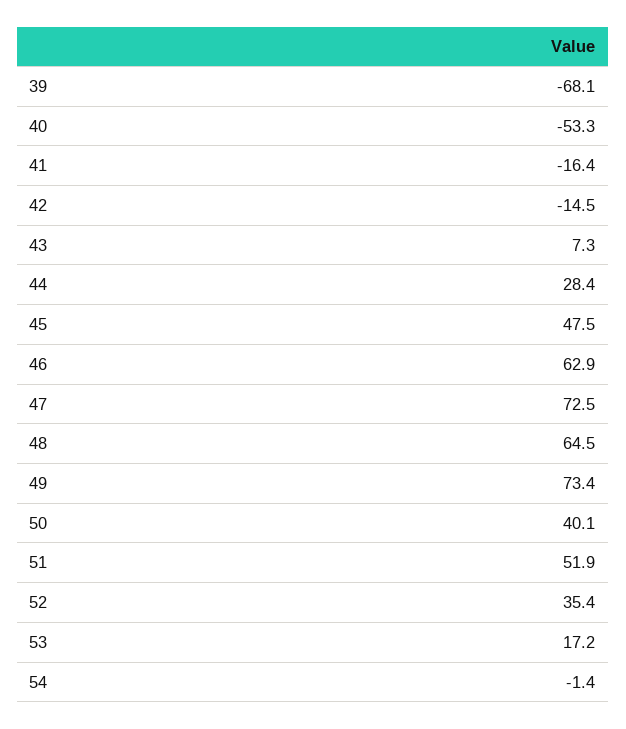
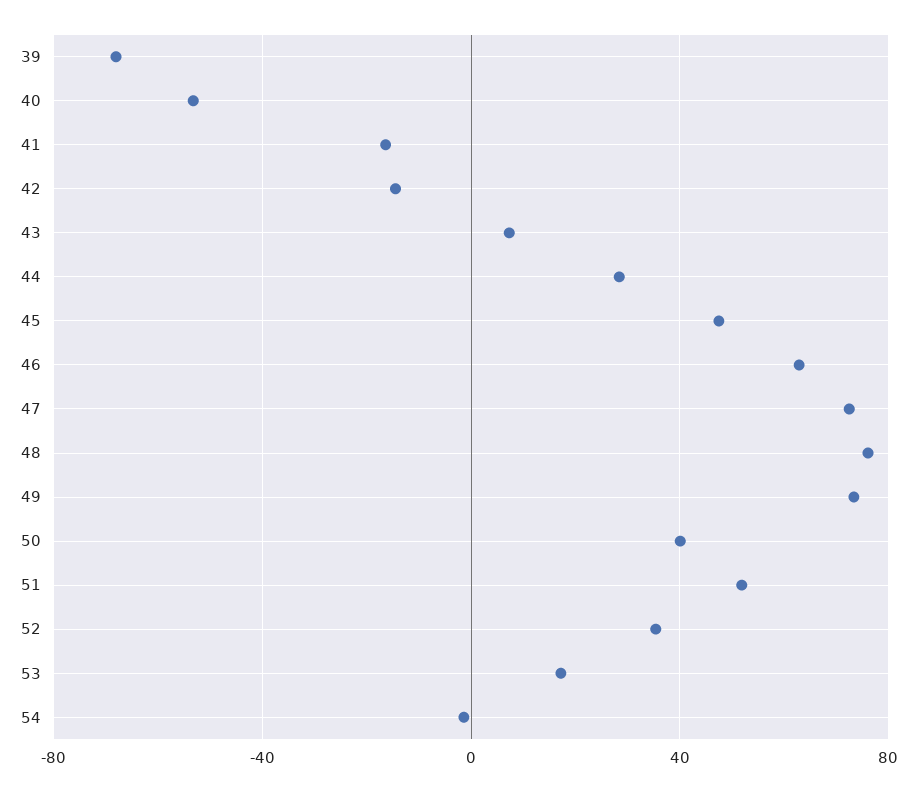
  {
    "39": -68.1,
    "40": -53.3,
    "41": -16.4,
    "42": -14.5,
    "43": 7.3,
    "44": 28.4,
    "45": 47.5,
    "46": 62.9,
    "47": 72.5,
-   "48": 64.5,
+   "48": 75,
    "49": 73.4,
    "50": 40.1,
    "51": 51.9,
    "52": 35.4,
    "53": 17.2,
    "54": -1.4
  }

